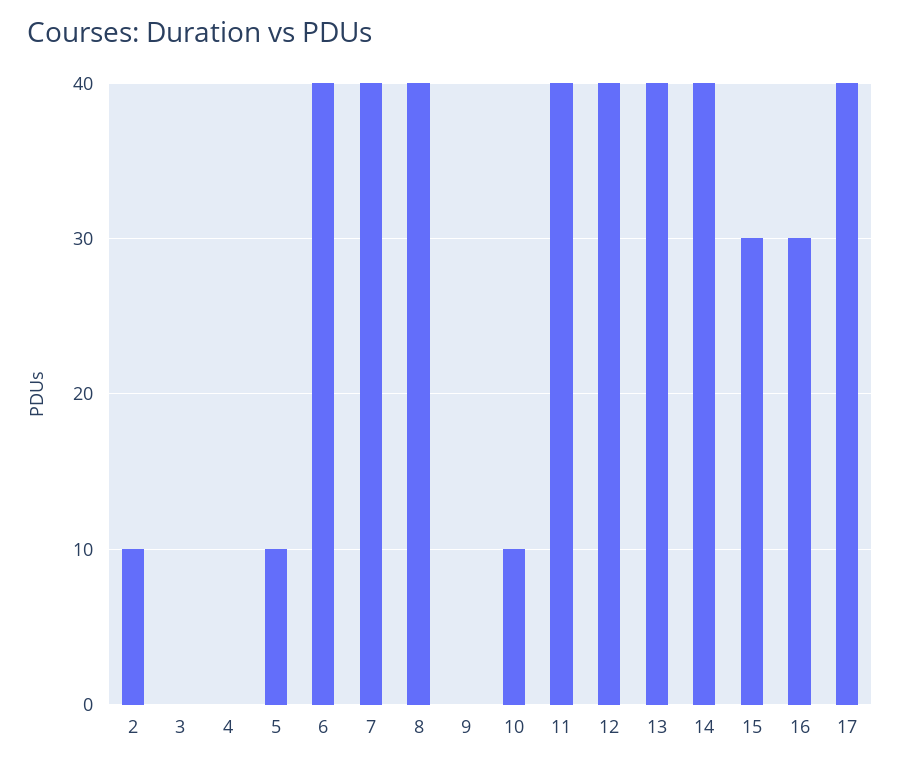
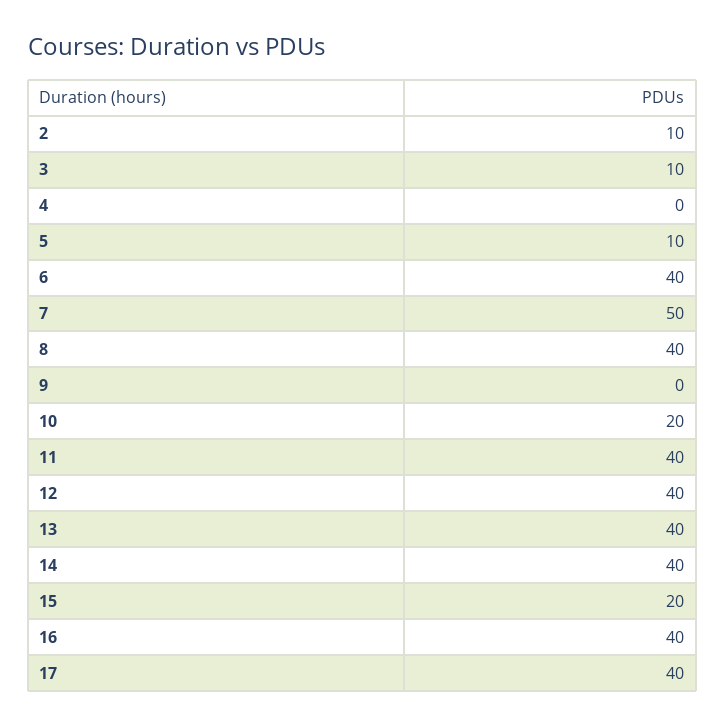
  {
    "2": 10,
-   "3": 0,
+   "3": 10,
    "4": 0,
    "5": 10,
    "6": 40,
-   "7": 40,
+   "7": 50,
    "8": 40,
    "9": 0,
-   "10": 10,
+   "10": 20,
    "11": 40,
    "12": 40,
    "13": 40,
    "14": 40,
-   "15": 30,
+   "15": 20,
-   "16": 30,
+   "16": 40,
    "17": 40
  }

